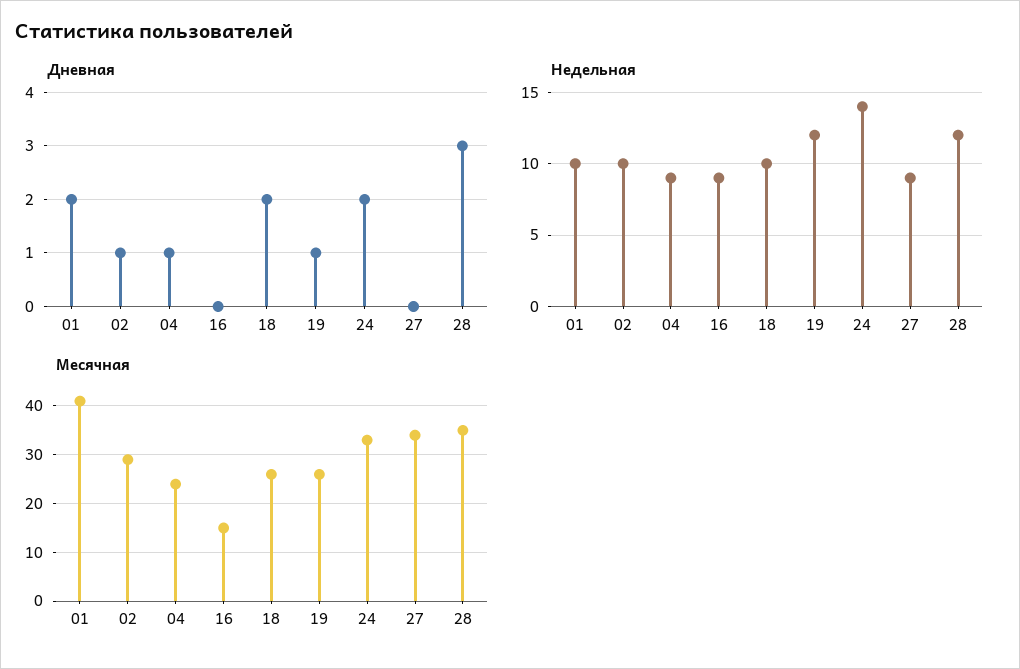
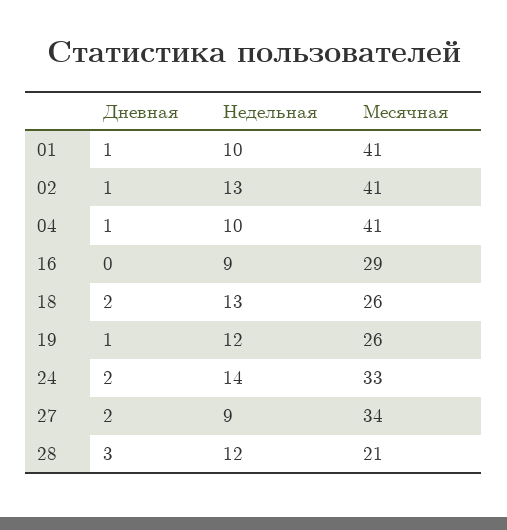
  {
    "Дневная": {
-     "01": 2,
+     "01": 1,
      "02": 1,
      "04": 1,
      "16": 0,
      "18": 2,
      "19": 1,
      "24": 2,
-     "27": 0,
+     "27": 2,
      "28": 3
    },
    "Недельная": {
      "01": 10,
-     "02": 10,
+     "02": 13,
-     "04": 9,
+     "04": 10,
      "16": 9,
-     "18": 10,
+     "18": 13,
      "19": 12,
      "24": 14,
      "27": 9,
      "28": 12
    },
    "Месячная": {
      "01": 41,
-     "02": 30,
+     "02": 41,
-     "04": 25,
+     "04": 41,
-     "16": 15,
+     "16": 29,
      "18": 26,
      "19": 26,
      "24": 33,
      "27": 34,
-     "28": 35
+     "28": 21
    }
  }

